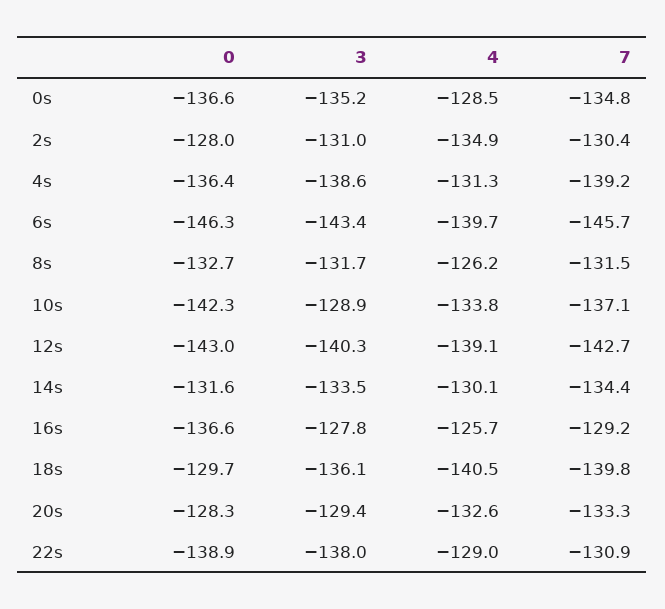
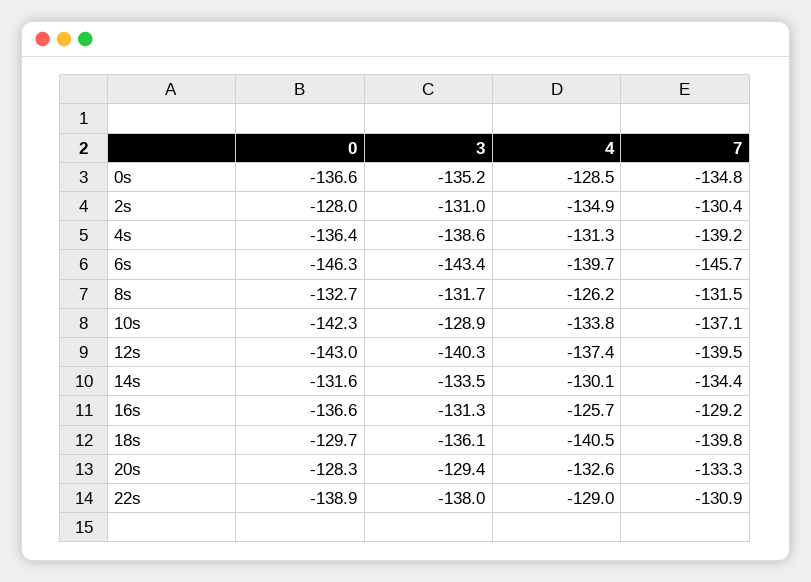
  {
    "0": {
      "0s": -136.6,
      "2s": -128,
      "4s": -136.4,
      "6s": -146.3,
      "8s": -132.7,
      "10s": -142.3,
      "12s": -143,
      "14s": -131.6,
      "16s": -136.6,
      "18s": -129.7,
      "20s": -128.3,
      "22s": -138.9
    },
    "3": {
      "0s": -135.2,
      "2s": -131,
      "4s": -138.6,
      "6s": -143.4,
      "8s": -131.7,
      "10s": -128.9,
      "12s": -140.3,
      "14s": -133.5,
-     "16s": -127.8,
+     "16s": -131.3,
      "18s": -136.1,
      "20s": -129.4,
      "22s": -138
    },
    "4": {
      "0s": -128.5,
      "2s": -134.9,
      "4s": -131.3,
      "6s": -139.7,
      "8s": -126.2,
      "10s": -133.8,
-     "12s": -139.1,
+     "12s": -137.4,
      "14s": -130.1,
      "16s": -125.7,
      "18s": -140.5,
      "20s": -132.6,
      "22s": -129
    },
    "7": {
      "0s": -134.8,
      "2s": -130.4,
      "4s": -139.2,
      "6s": -145.7,
      "8s": -131.5,
      "10s": -137.1,
-     "12s": -142.7,
+     "12s": -139.5,
      "14s": -134.4,
      "16s": -129.2,
      "18s": -139.8,
      "20s": -133.3,
      "22s": -130.9
    }
  }

